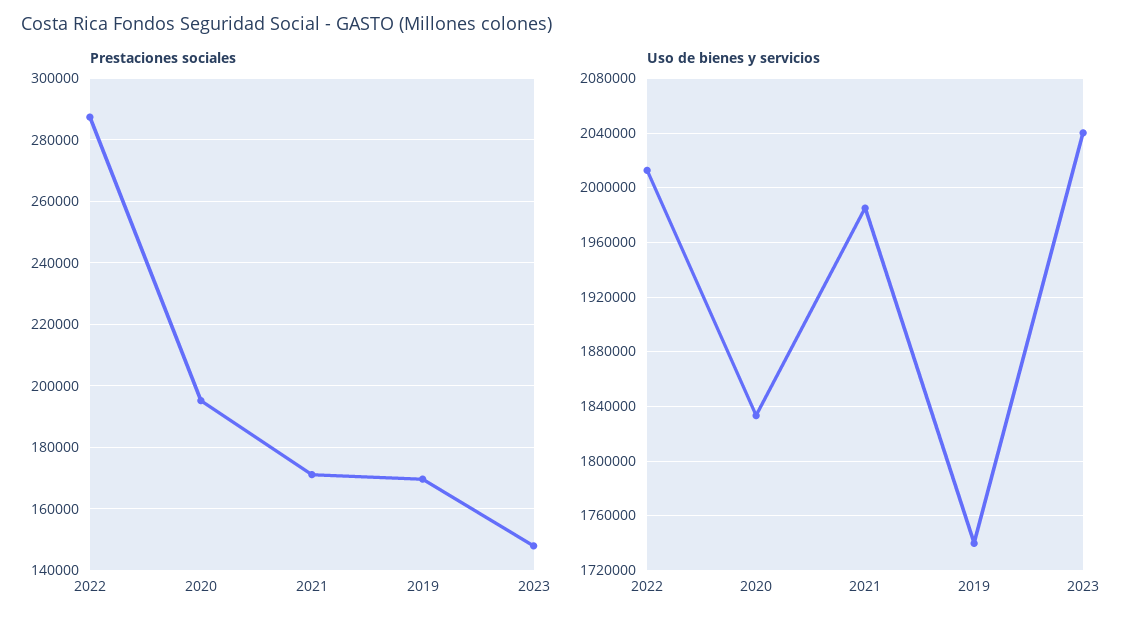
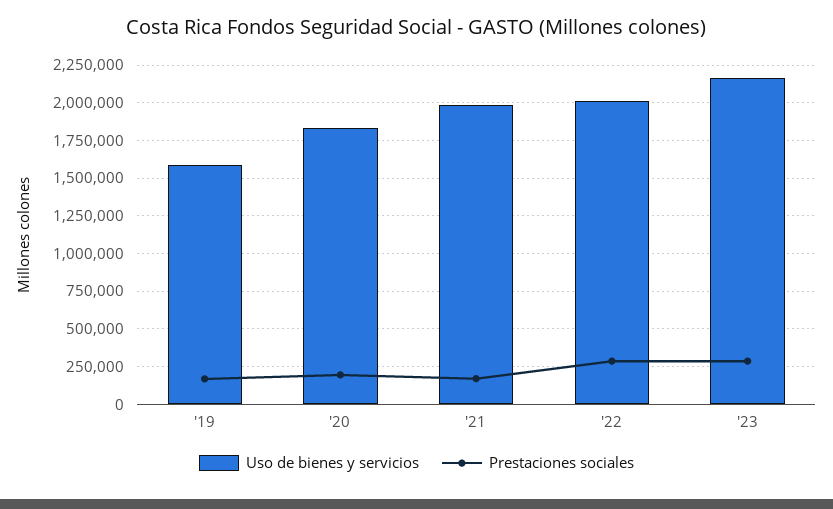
  {
    "Prestaciones sociales": {
      "2022": 288000,
      "2020": 196000,
      "2021": 172000,
      "2019": 170000,
-     "2023": 148000
+     "2023": 300000
    },
    "Uso de bienes y servicios": {
      "2022": 2015000,
      "2020": 1835000,
      "2021": 1985000,
-     "2019": 1740000,
+     "2019": 1600000,
-     "2023": 2040000
+     "2023": 2150000
    }
  }

